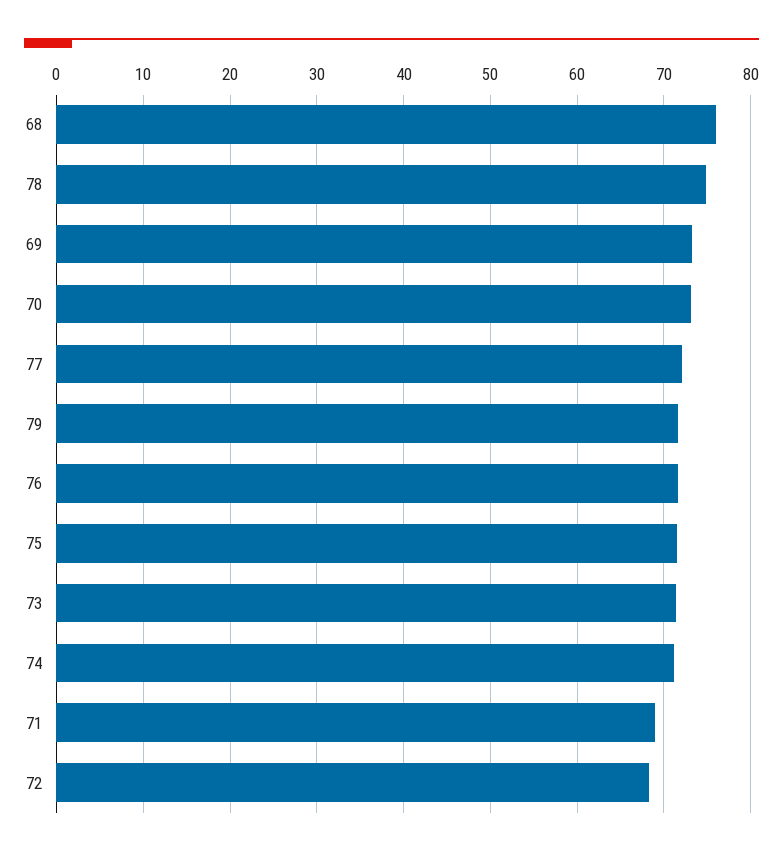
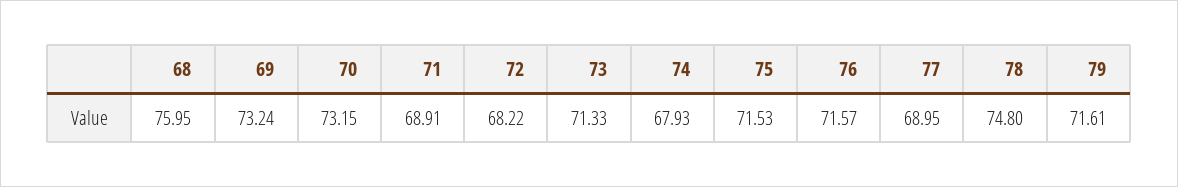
  {
    "68": 75.95,
    "78": 74.8,
    "69": 73.24,
    "70": 73.15,
-   "77": 72,
+   "77": 68.95,
    "79": 71.61,
    "76": 71.57,
    "75": 71.53,
    "73": 71.33,
-   "74": 71,
+   "74": 67.93,
    "71": 68.91,
    "72": 68.22
  }

